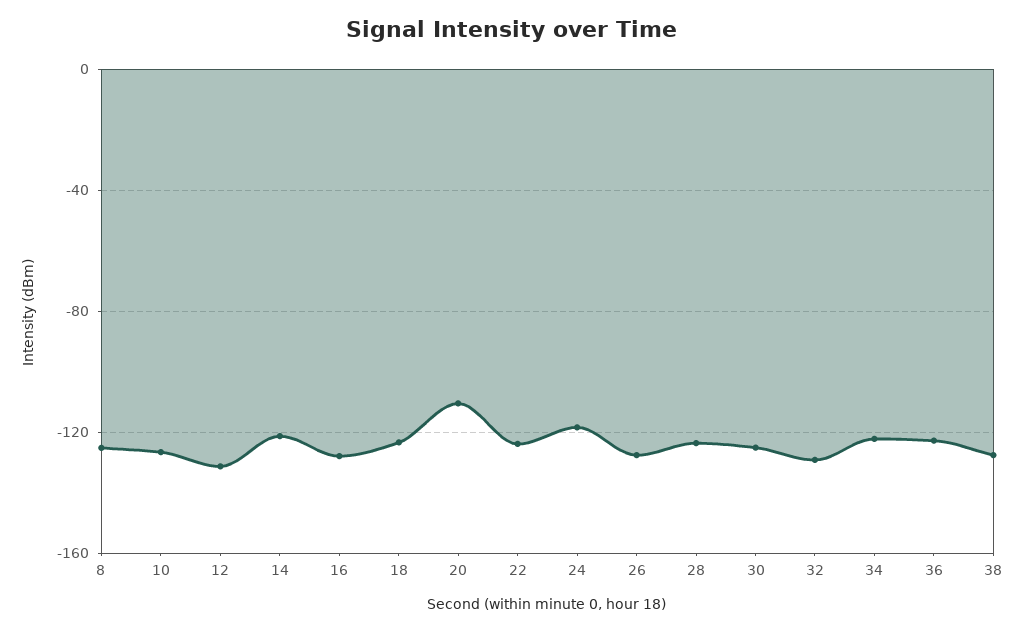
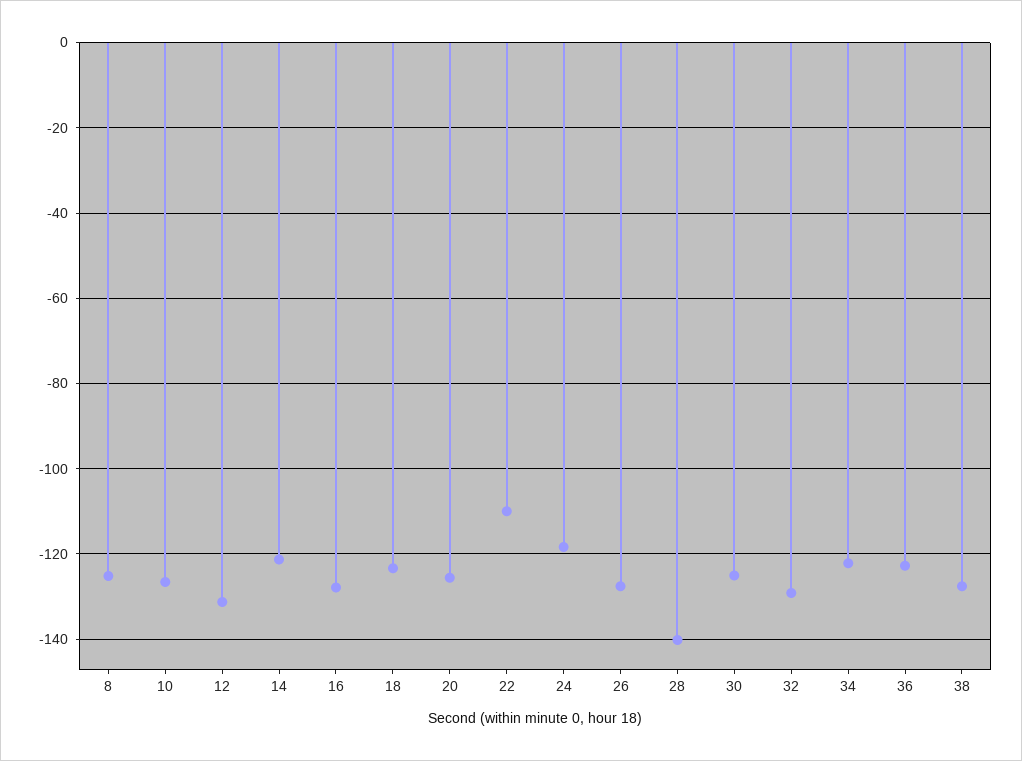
  {
    "8": -126,
    "10": -126,
    "12": -132,
    "14": -122,
    "16": -128,
    "18": -124,
-   "20": -110,
+   "20": -126,
-   "22": -125,
+   "22": -110,
    "24": -118,
    "26": -128,
-   "28": -125,
+   "28": -140,
    "30": -126,
    "32": -130,
    "34": -122,
    "36": -122,
    "38": -128
  }

